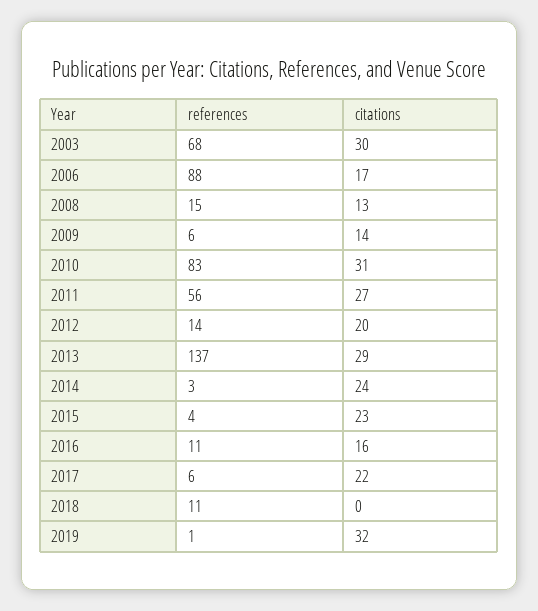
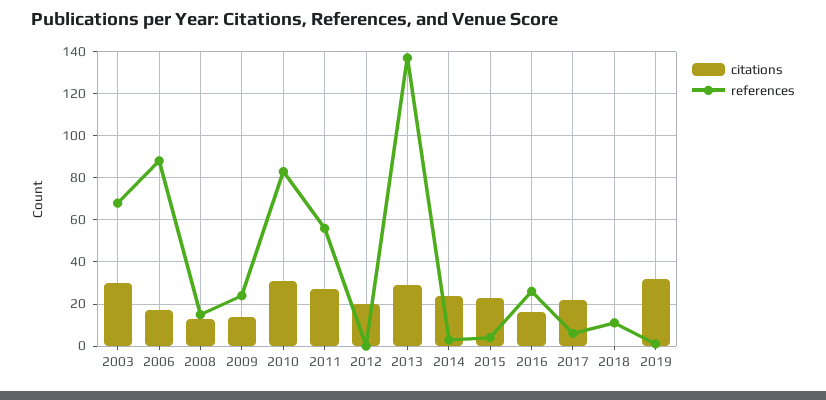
  {
    "references": {
      "2003": 68,
      "2006": 88,
      "2008": 15,
-     "2009": 6,
+     "2009": 25,
      "2010": 83,
      "2011": 56,
-     "2012": 14,
+     "2012": 0,
      "2013": 137,
      "2014": 3,
      "2015": 4,
-     "2016": 11,
+     "2016": 25,
      "2017": 6,
      "2018": 11,
      "2019": 1
    },
    "citations": {
      "2003": 30,
      "2006": 17,
      "2008": 13,
      "2009": 14,
      "2010": 31,
      "2011": 27,
      "2012": 20,
      "2013": 29,
      "2014": 24,
      "2015": 23,
      "2016": 16,
      "2017": 22,
      "2018": 0,
      "2019": 32
    }
  }

